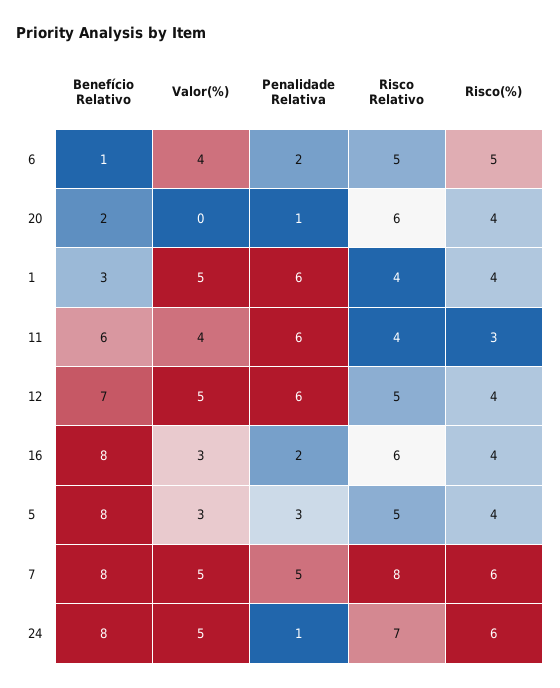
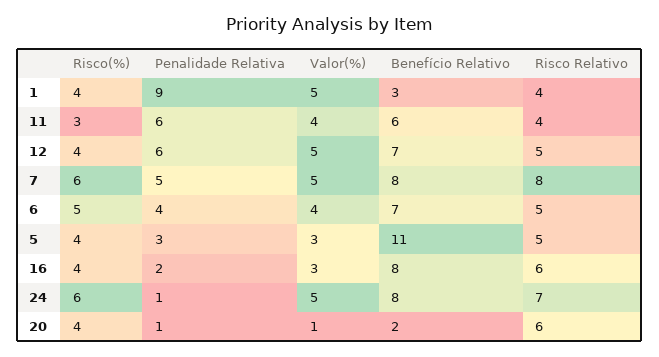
  {
    "Benefício Relativo": {
-     "6": 1,
+     "6": 7,
      "20": 2,
      "1": 3,
      "11": 6,
      "12": 7,
      "16": 8,
-     "5": 8,
+     "5": 11,
      "7": 8,
      "24": 8
    },
    "Valor(%)": {
      "6": 4,
-     "20": 0,
+     "20": 1,
      "1": 5,
      "11": 4,
      "12": 5,
      "16": 3,
      "5": 3,
      "7": 5,
      "24": 5
    },
    "Penalidade Relativa": {
-     "6": 2,
+     "6": 4,
      "20": 1,
-     "1": 6,
+     "1": 9,
      "11": 6,
      "12": 6,
      "16": 2,
      "5": 3,
      "7": 5,
      "24": 1
    },
    "Risco Relativo": {
      "6": 5,
      "20": 6,
      "1": 4,
      "11": 4,
      "12": 5,
      "16": 6,
      "5": 5,
      "7": 8,
      "24": 7
    },
    "Risco(%)": {
      "6": 5,
      "20": 4,
      "1": 4,
      "11": 3,
      "12": 4,
      "16": 4,
      "5": 4,
      "7": 6,
      "24": 6
    }
  }

